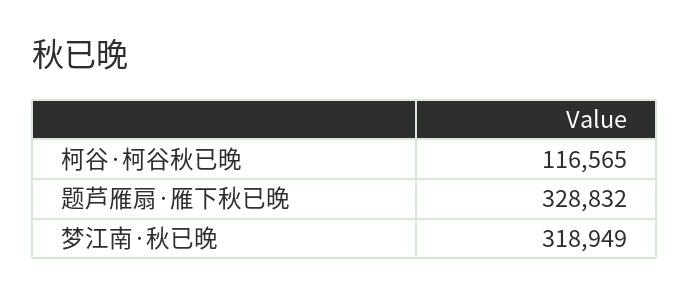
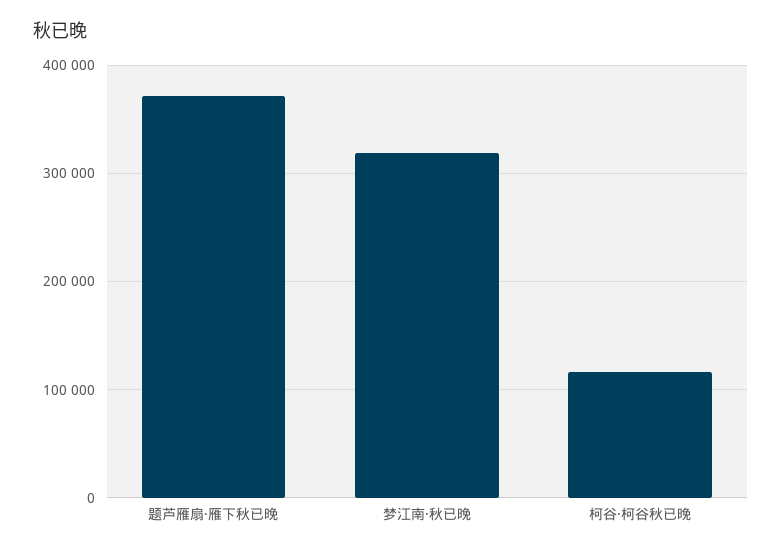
  {
    "柯谷·柯谷秋已晚": 116565,
-   "题芦雁扇·雁下秋已晚": 328832,
+   "题芦雁扇·雁下秋已晚": 370000,
    "梦江南·秋已晚": 318949
  }

